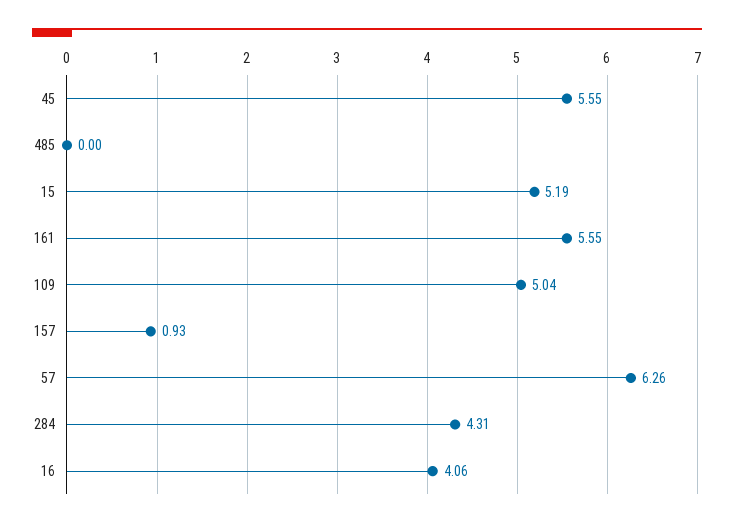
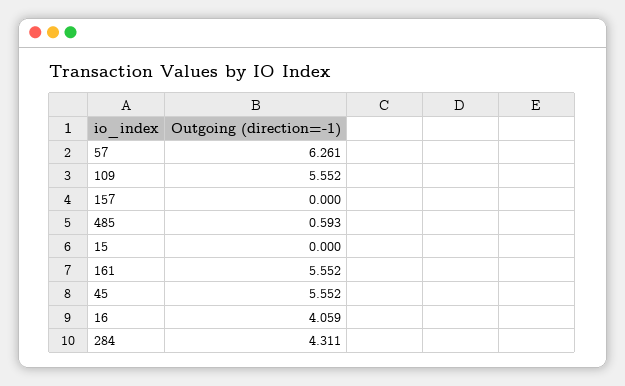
  {
    "45": 5.552,
-   "485": 0,
+   "485": 0.593,
-   "15": 5.19,
+   "15": 0,
    "161": 5.552,
-   "109": 5.04,
+   "109": 5.552,
-   "157": 0.93,
+   "157": 0,
    "57": 6.261,
    "284": 4.311,
    "16": 4.059
  }

